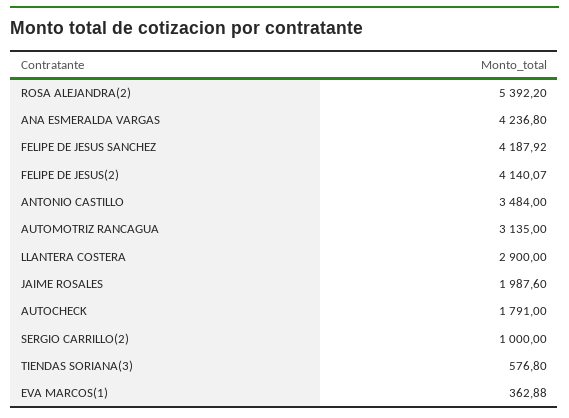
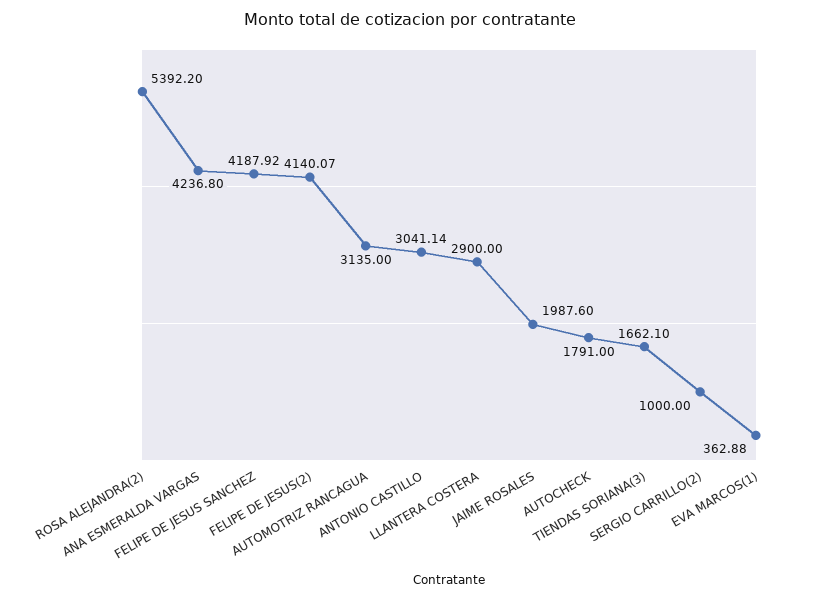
  {
    "ROSA ALEJANDRA(2)": 5392.2,
    "ANA ESMERALDA VARGAS": 4236.8,
    "FELIPE DE JESUS SANCHEZ": 4187.92,
    "FELIPE DE JESUS(2)": 4140.07,
-   "ANTONIO CASTILLO": 3484,
+   "ANTONIO CASTILLO": 3041.14,
    "AUTOMOTRIZ RANCAGUA": 3135,
    "LLANTERA COSTERA": 2900,
    "JAIME ROSALES": 1987.6,
    "AUTOCHECK": 1791,
    "SERGIO CARRILLO(2)": 1000,
-   "TIENDAS SORIANA(3)": 576.8,
+   "TIENDAS SORIANA(3)": 1662.1,
    "EVA MARCOS(1)": 362.88
  }

